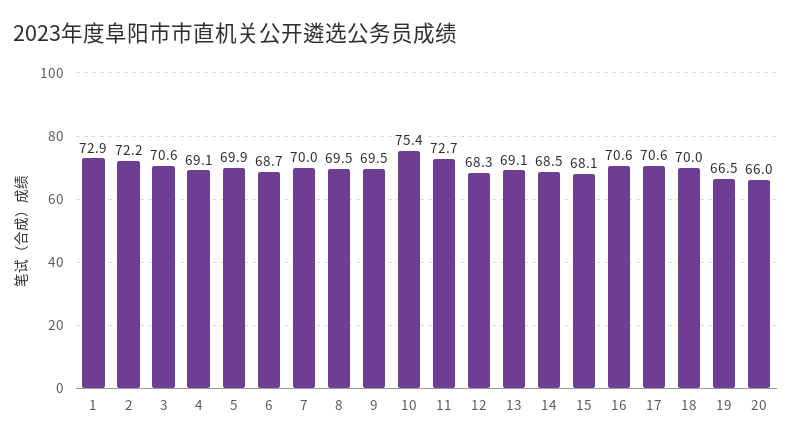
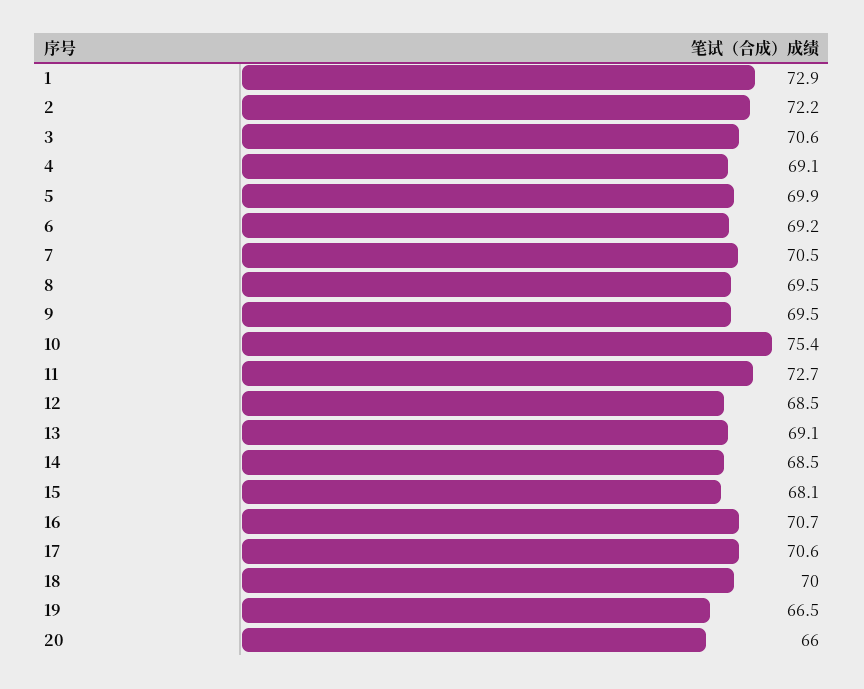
  {
    "1": 72.9,
    "2": 72.2,
    "3": 70.6,
    "4": 69.1,
    "5": 69.9,
-   "6": 68.7,
+   "6": 69.2,
-   "7": 70,
+   "7": 70.5,
    "8": 69.5,
    "9": 69.5,
    "10": 75.4,
    "11": 72.7,
-   "12": 68.3,
+   "12": 68.5,
    "13": 69.1,
    "14": 68.5,
    "15": 68.1,
-   "16": 70.6,
+   "16": 70.7,
    "17": 70.6,
    "18": 70,
    "19": 66.5,
    "20": 66
  }

